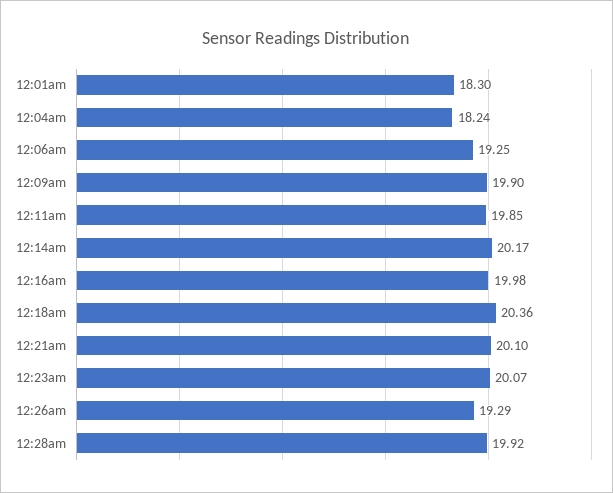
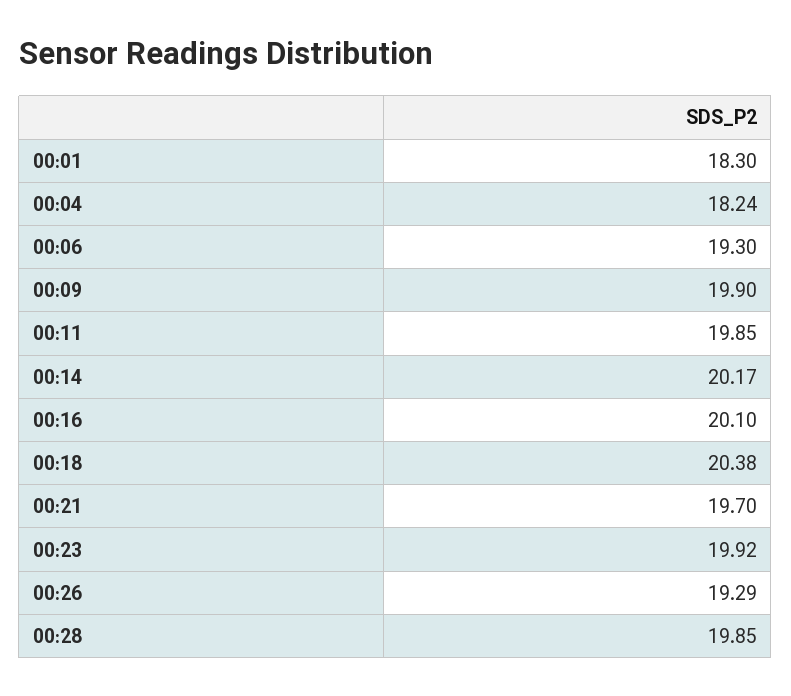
  {
    "12:01am": 18.3,
    "12:04am": 18.24,
-   "12:06am": 19.25,
+   "12:06am": 19.3,
    "12:09am": 19.9,
    "12:11am": 19.85,
    "12:14am": 20.17,
-   "12:16am": 19.98,
+   "12:16am": 20.1,
-   "12:18am": 20.36,
+   "12:18am": 20.38,
-   "12:21am": 20.1,
+   "12:21am": 19.7,
-   "12:23am": 20.07,
+   "12:23am": 19.92,
    "12:26am": 19.29,
-   "12:28am": 19.92
+   "12:28am": 19.85
  }

